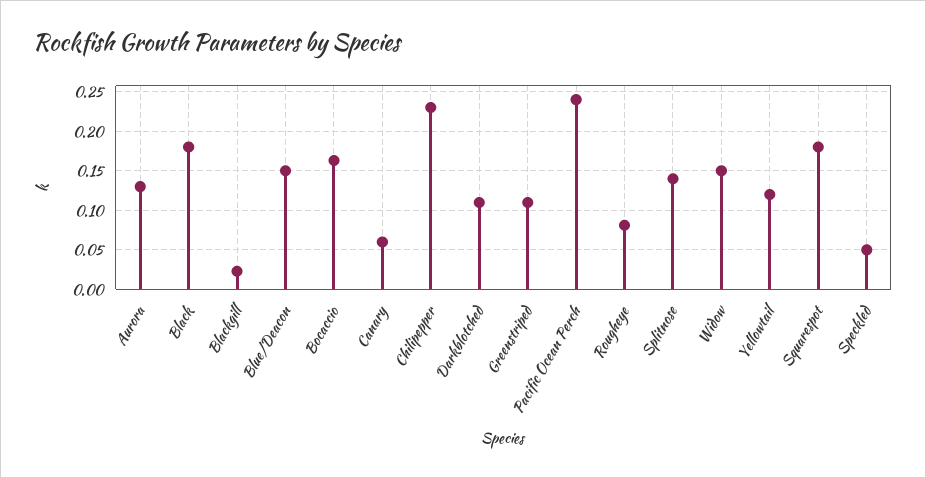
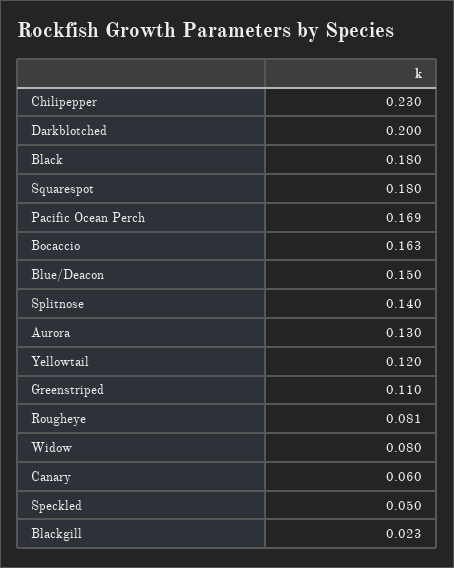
  {
    "Aurora": 0.13,
    "Black": 0.18,
    "Blackgill": 0.023,
    "Blue/Deacon": 0.15,
    "Bocaccio": 0.163,
    "Canary": 0.06,
    "Chilipepper": 0.23,
-   "Darkblotched": 0.11,
+   "Darkblotched": 0.2,
    "Greenstriped": 0.11,
-   "Pacific Ocean Perch": 0.24,
+   "Pacific Ocean Perch": 0.169,
    "Rougheye": 0.081,
    "Splitnose": 0.14,
-   "Widow": 0.15,
+   "Widow": 0.08,
    "Yellowtail": 0.12,
    "Squarespot": 0.18,
    "Speckled": 0.05
  }

